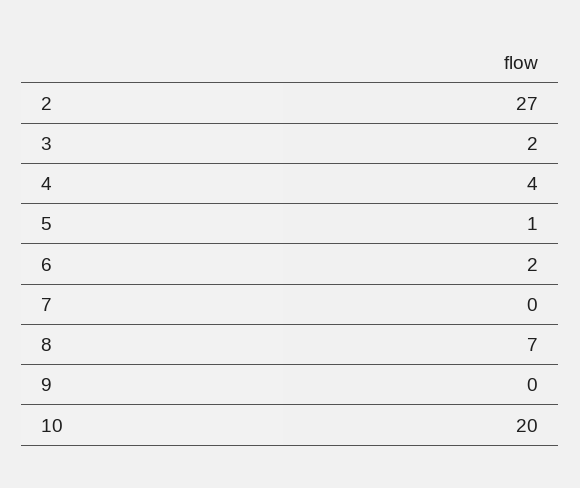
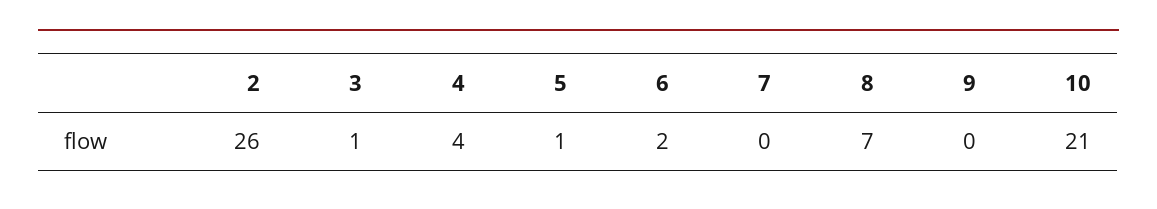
  {
-   "2": 27,
+   "2": 26,
-   "3": 2,
+   "3": 1,
    "4": 4,
    "5": 1,
    "6": 2,
    "7": 0,
    "8": 7,
    "9": 0,
-   "10": 20
+   "10": 21
  }

